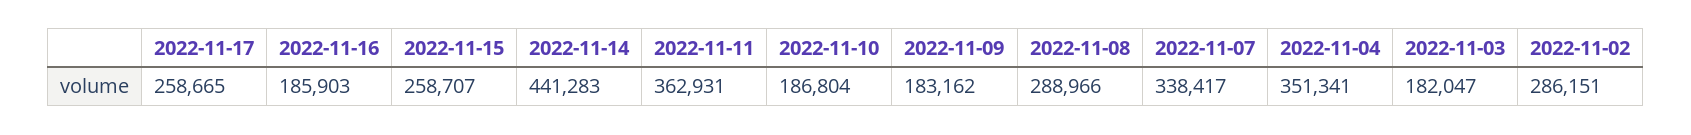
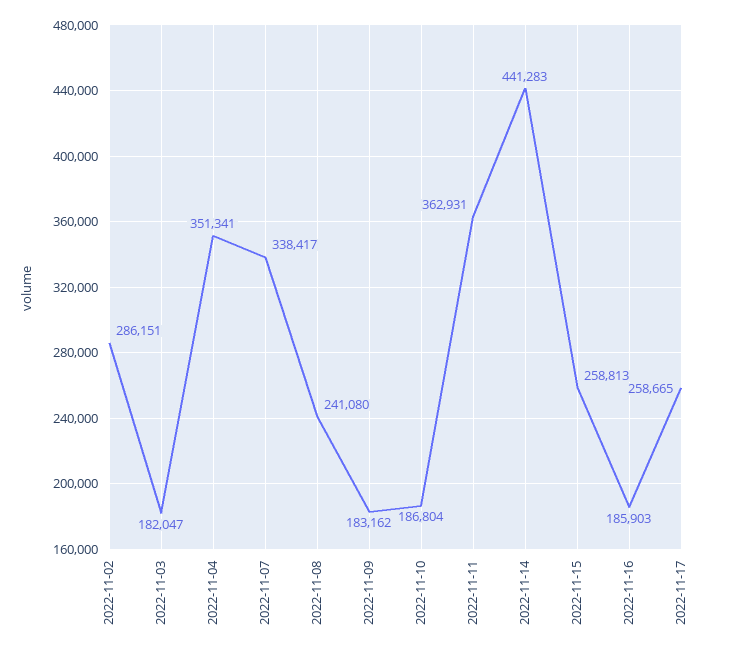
  {
    "2022-11-17": 258665,
    "2022-11-16": 185903,
-   "2022-11-15": 258707,
+   "2022-11-15": 258813,
    "2022-11-14": 441283,
    "2022-11-11": 362931,
    "2022-11-10": 186804,
    "2022-11-09": 183162,
-   "2022-11-08": 288966,
+   "2022-11-08": 241080,
    "2022-11-07": 338417,
    "2022-11-04": 351341,
    "2022-11-03": 182047,
    "2022-11-02": 286151
  }

